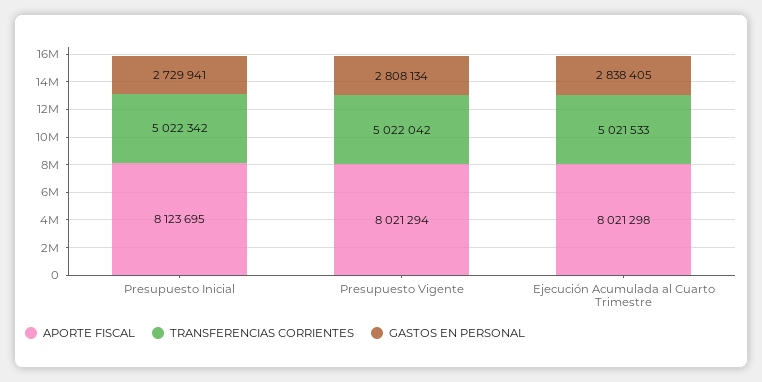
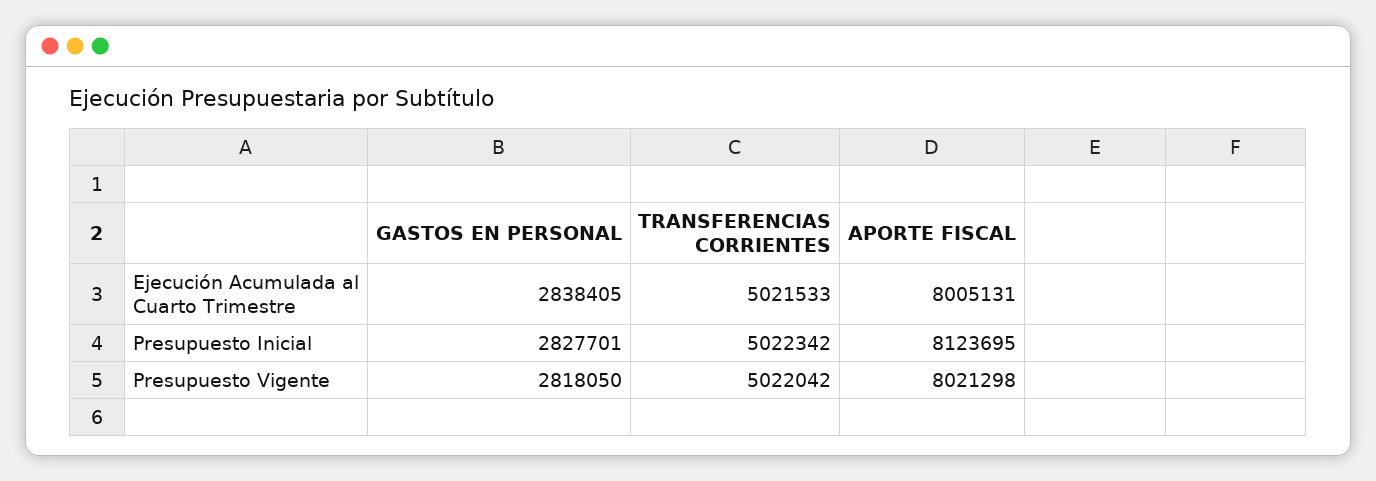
  {
    "APORTE FISCAL": {
      "Presupuesto Inicial": 8123695,
-     "Presupuesto Vigente": 8021294,
+     "Presupuesto Vigente": 8021298,
-     "Ejecución Acumulada al Cuarto Trimestre": 8021298
+     "Ejecución Acumulada al Cuarto Trimestre": 8005131
    },
    "TRANSFERENCIAS CORRIENTES": {
      "Presupuesto Inicial": 5022342,
      "Presupuesto Vigente": 5022042,
      "Ejecución Acumulada al Cuarto Trimestre": 5021533
    },
    "GASTOS EN PERSONAL": {
-     "Presupuesto Inicial": 2729941,
+     "Presupuesto Inicial": 2827701,
-     "Presupuesto Vigente": 2808134,
+     "Presupuesto Vigente": 2818050,
      "Ejecución Acumulada al Cuarto Trimestre": 2838405
    }
  }

